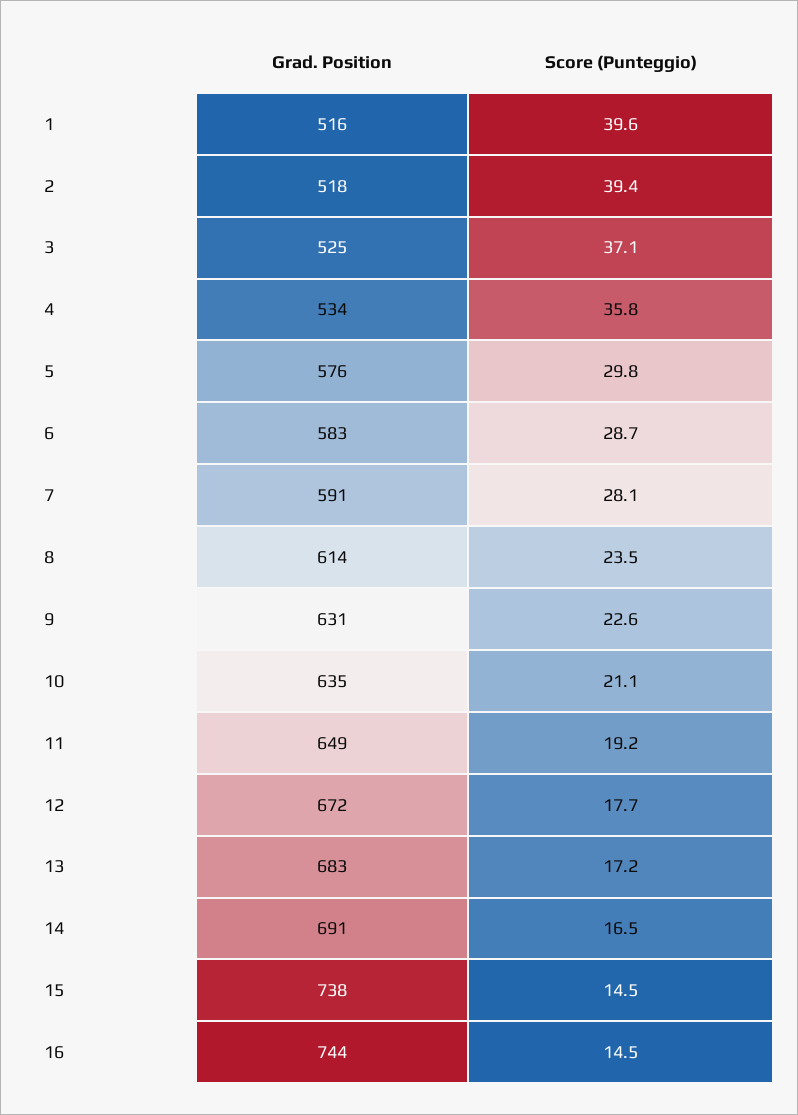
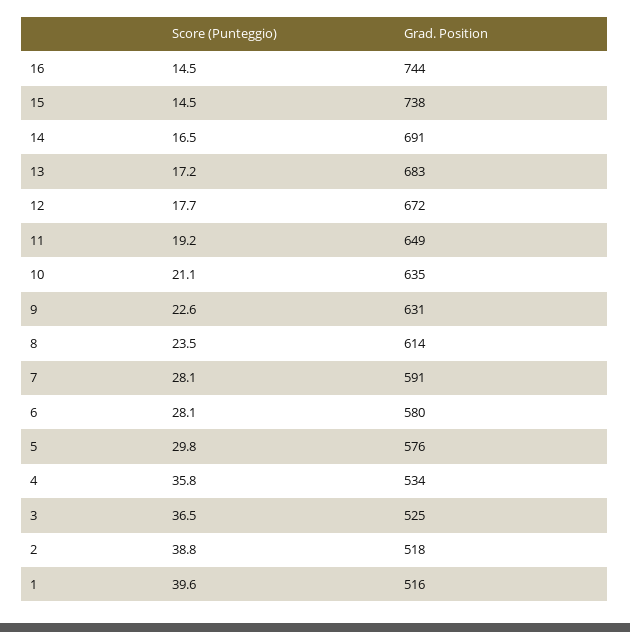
  {
    "Grad. Position": {
      "1": 516,
      "2": 518,
      "3": 525,
      "4": 534,
      "5": 576,
-     "6": 583,
+     "6": 580,
      "7": 591,
      "8": 614,
      "9": 631,
      "10": 635,
      "11": 649,
      "12": 672,
      "13": 683,
      "14": 691,
      "15": 738,
      "16": 744
    },
    "Score (Punteggio)": {
      "1": 39.6,
-     "2": 39.4,
+     "2": 38.8,
-     "3": 37.1,
+     "3": 36.5,
      "4": 35.8,
      "5": 29.8,
-     "6": 28.7,
+     "6": 28.1,
      "7": 28.1,
      "8": 23.5,
      "9": 22.6,
      "10": 21.1,
      "11": 19.2,
      "12": 17.7,
      "13": 17.2,
      "14": 16.5,
      "15": 14.5,
      "16": 14.5
    }
  }

